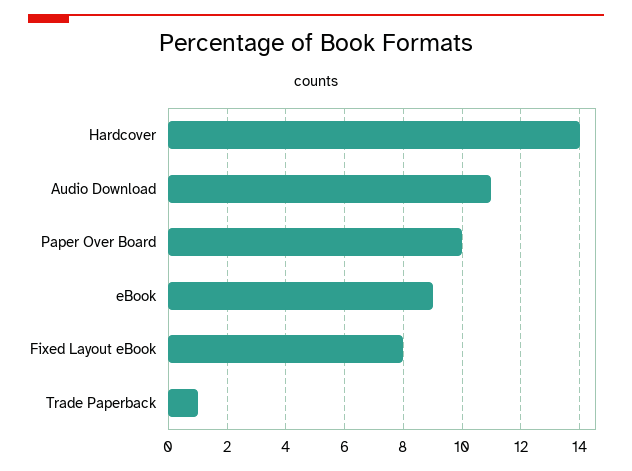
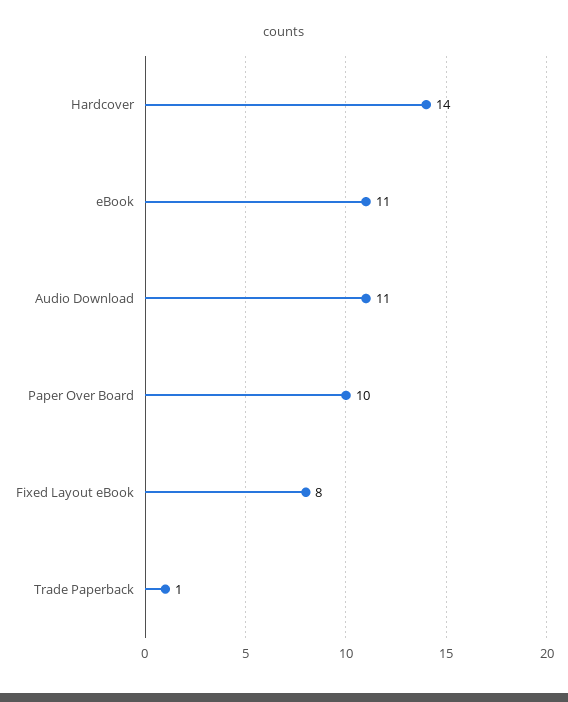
  {
    "Hardcover": 14,
    "Audio Download": 11,
    "Paper Over Board": 10,
-   "eBook": 9,
+   "eBook": 11,
    "Fixed Layout eBook": 8,
    "Trade Paperback": 1
  }

